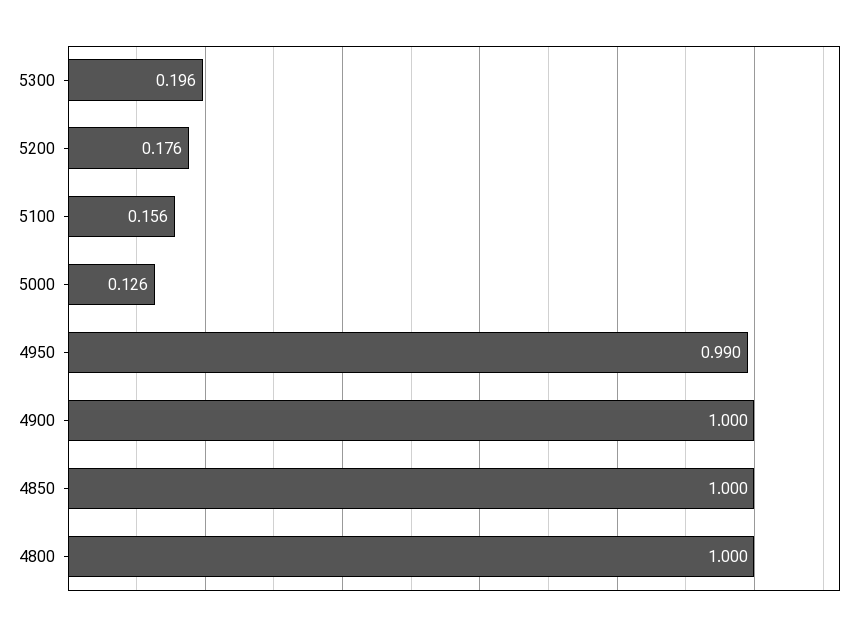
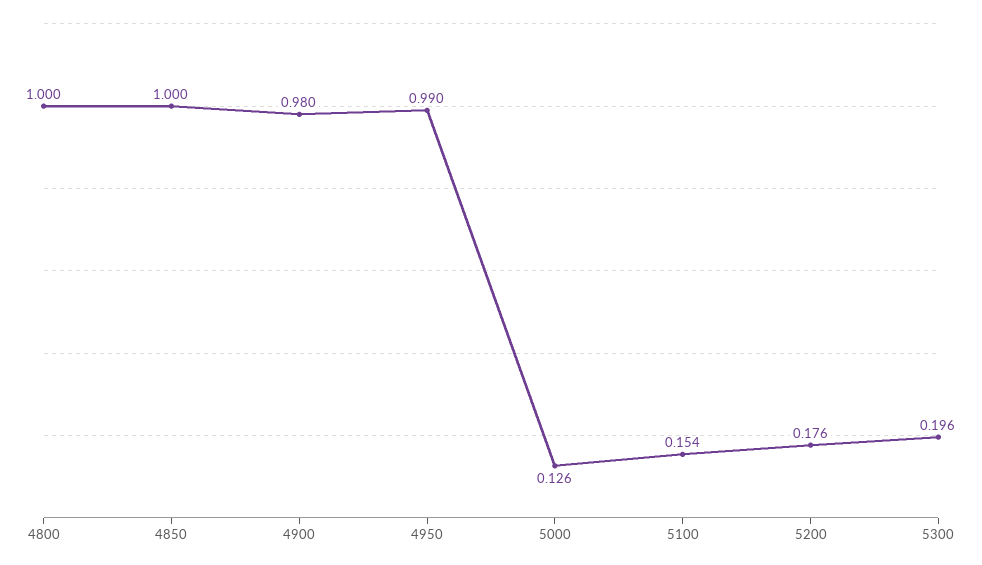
  {
    "5300": 0.196,
    "5200": 0.176,
-   "5100": 0.156,
+   "5100": 0.154,
    "5000": 0.126,
    "4950": 0.99,
-   "4900": 1,
+   "4900": 0.98,
    "4850": 1,
    "4800": 1
  }

